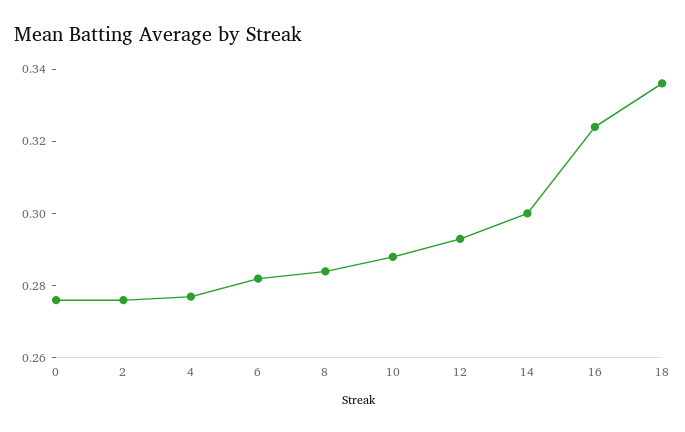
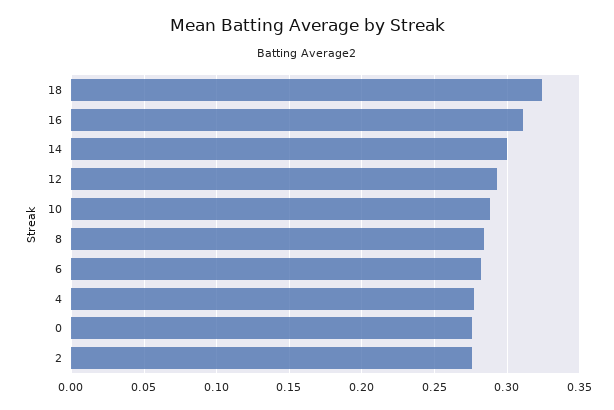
  {
    "0": 0.275,
    "2": 0.275,
    "4": 0.275,
    "6": 0.28,
    "8": 0.285,
    "10": 0.29,
    "12": 0.295,
    "14": 0.3,
-   "16": 0.325,
+   "16": 0.31,
-   "18": 0.335
+   "18": 0.325
  }

